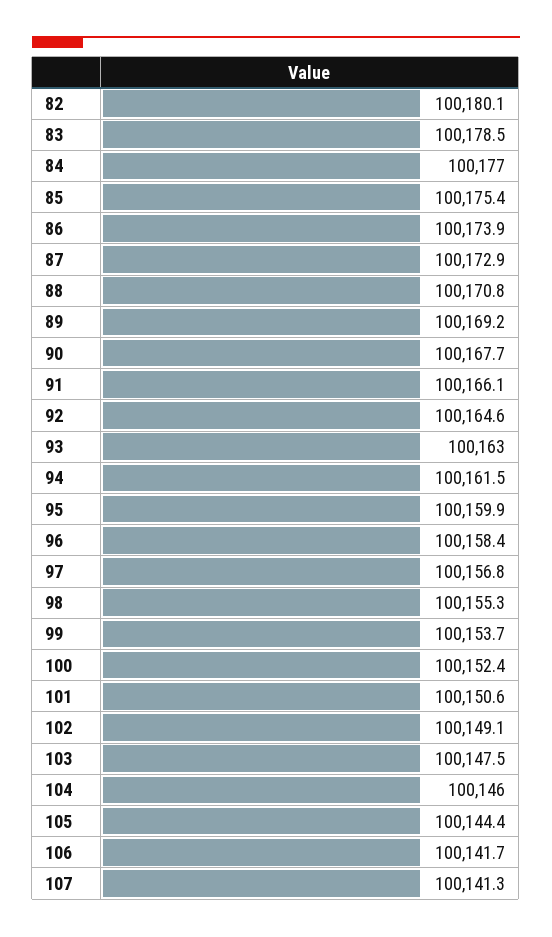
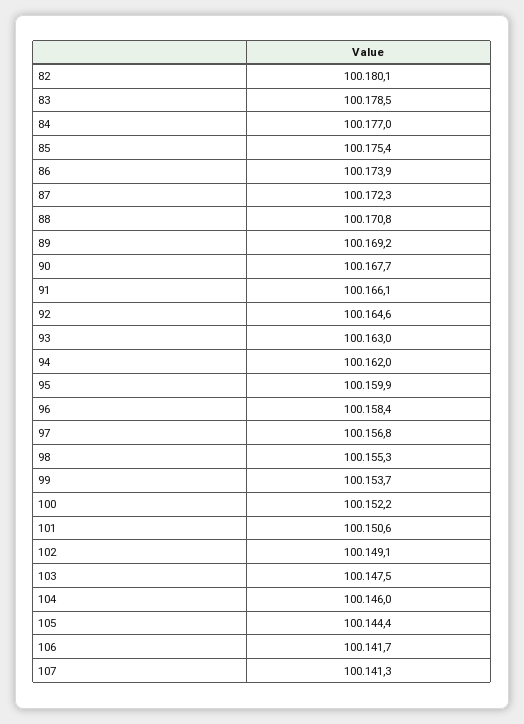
  {
    "82": 100180.1,
    "83": 100178.5,
    "84": 100177,
    "85": 100175.4,
    "86": 100173.9,
-   "87": 100172.9,
+   "87": 100172.3,
    "88": 100170.8,
    "89": 100169.2,
    "90": 100167.7,
    "91": 100166.1,
    "92": 100164.6,
    "93": 100163,
-   "94": 100161.5,
+   "94": 100162,
    "95": 100159.9,
    "96": 100158.4,
    "97": 100156.8,
    "98": 100155.3,
    "99": 100153.7,
-   "100": 100152.4,
+   "100": 100152.2,
    "101": 100150.6,
    "102": 100149.1,
    "103": 100147.5,
    "104": 100146,
    "105": 100144.4,
    "106": 100141.7,
    "107": 100141.3
  }

